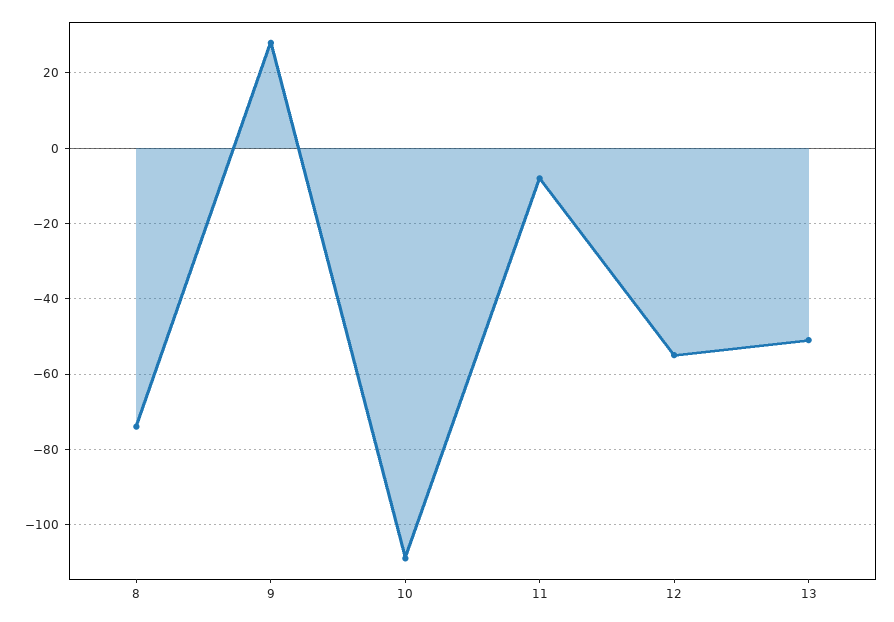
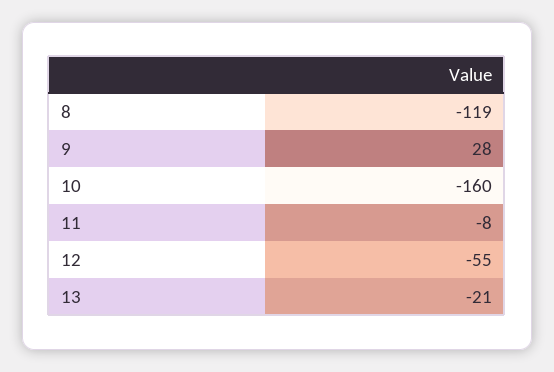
  {
-   "8": -75,
+   "8": -119,
    "9": 28,
-   "10": -110,
+   "10": -160,
    "11": -8,
    "12": -55,
-   "13": -50
+   "13": -21
  }

